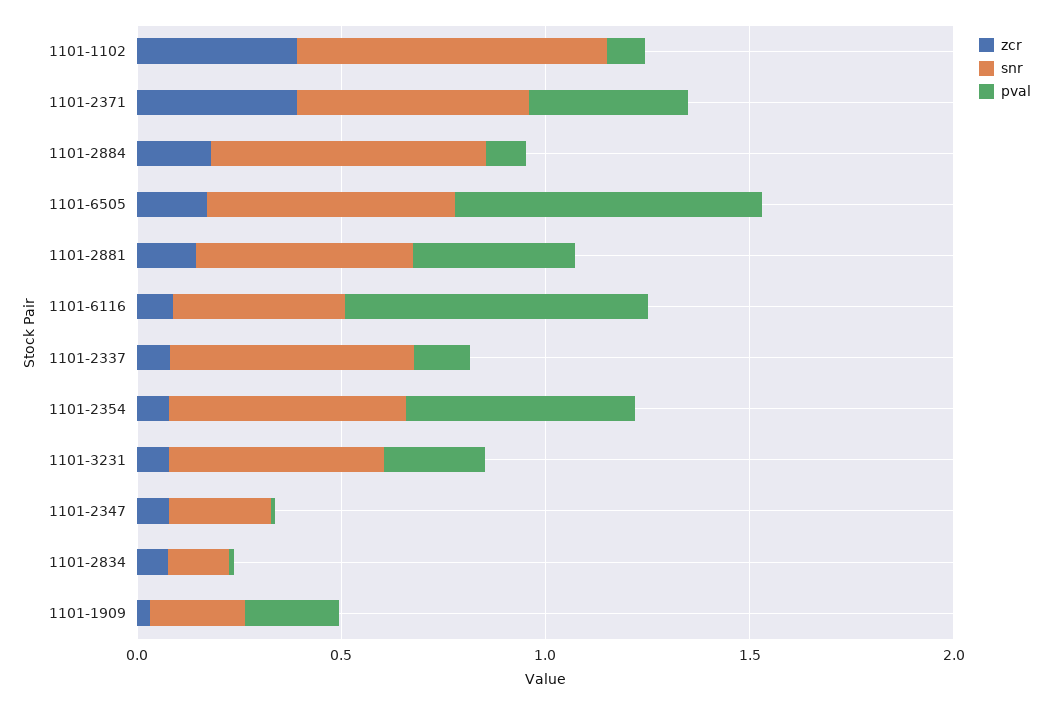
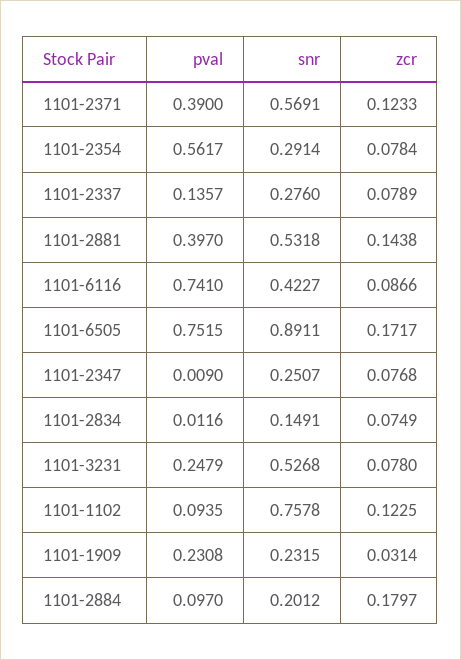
  {
    "zcr": {
-     "1101-1102": 0.4,
+     "1101-1102": 0.1225,
-     "1101-2371": 0.4,
+     "1101-2371": 0.1233,
      "1101-2884": 0.1797,
      "1101-6505": 0.1717,
      "1101-2881": 0.1438,
      "1101-6116": 0.0866,
      "1101-2337": 0.0789,
      "1101-2354": 0.0784,
      "1101-3231": 0.078,
      "1101-2347": 0.0768,
      "1101-2834": 0.0749,
      "1101-1909": 0.0314
    },
    "snr": {
      "1101-1102": 0.7578,
      "1101-2371": 0.5691,
-     "1101-2884": 0.7,
+     "1101-2884": 0.2012,
-     "1101-6505": 0.6,
+     "1101-6505": 0.8911,
      "1101-2881": 0.5318,
      "1101-6116": 0.4227,
-     "1101-2337": 0.6,
+     "1101-2337": 0.276,
-     "1101-2354": 0.6,
+     "1101-2354": 0.2914,
      "1101-3231": 0.5268,
      "1101-2347": 0.2507,
      "1101-2834": 0.1491,
      "1101-1909": 0.2315
    },
    "pval": {
      "1101-1102": 0.0935,
      "1101-2371": 0.39,
      "1101-2884": 0.097,
      "1101-6505": 0.7515,
      "1101-2881": 0.397,
      "1101-6116": 0.741,
      "1101-2337": 0.1357,
      "1101-2354": 0.5617,
      "1101-3231": 0.2479,
      "1101-2347": 0.009,
      "1101-2834": 0.0116,
      "1101-1909": 0.2308
    }
  }

